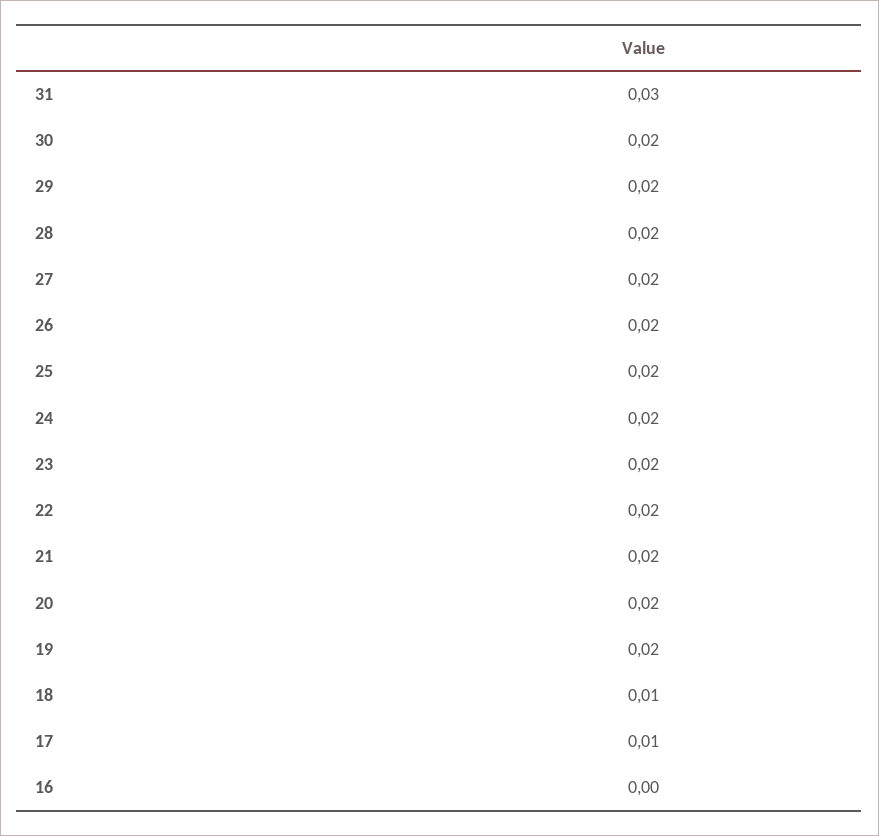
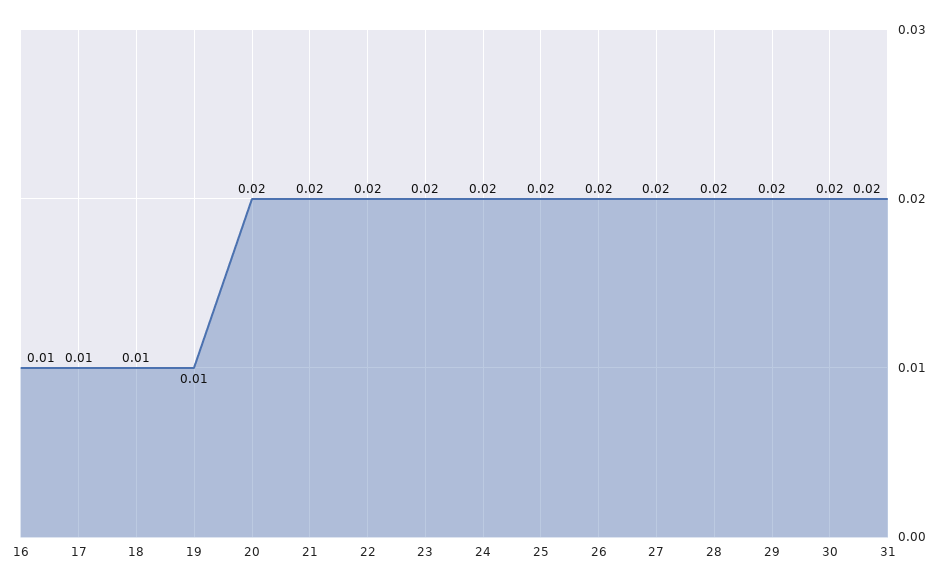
  {
-   "31": 0.03,
+   "31": 0.02,
    "30": 0.02,
    "29": 0.02,
    "28": 0.02,
    "27": 0.02,
    "26": 0.02,
    "25": 0.02,
    "24": 0.02,
    "23": 0.02,
    "22": 0.02,
    "21": 0.02,
    "20": 0.02,
-   "19": 0.02,
+   "19": 0.01,
    "18": 0.01,
    "17": 0.01,
-   "16": 0
+   "16": 0.01
  }

